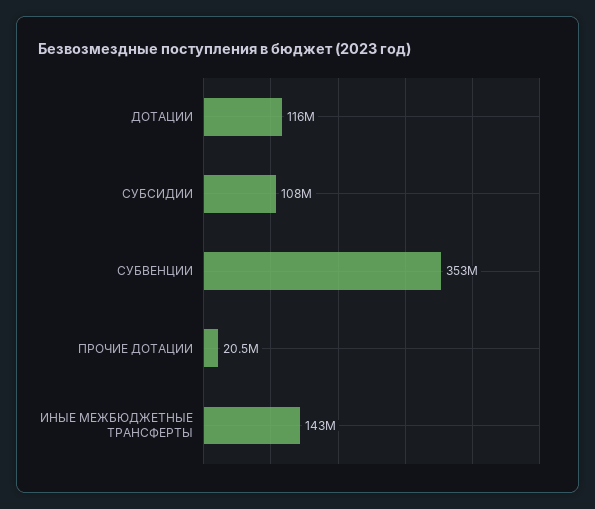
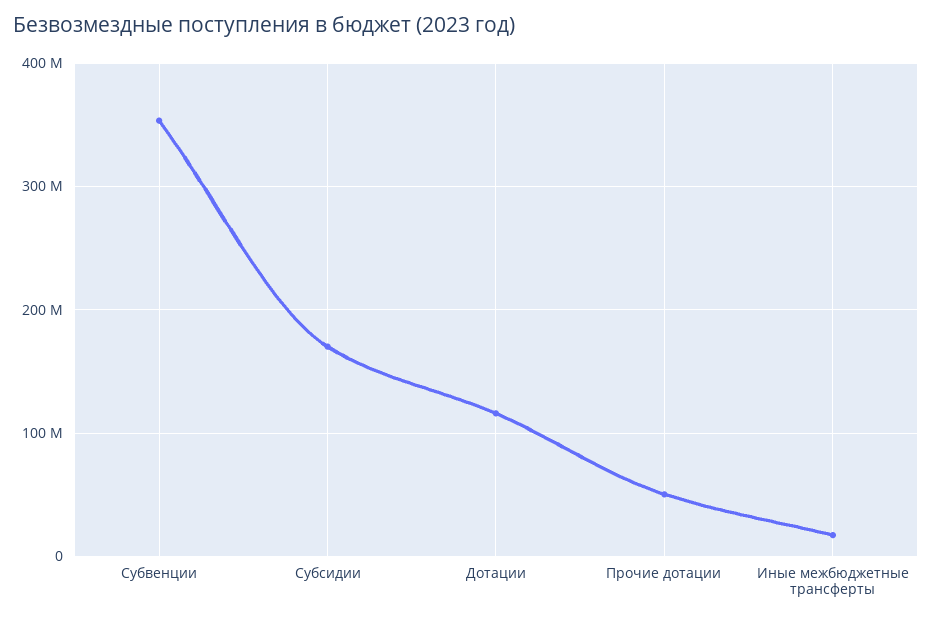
  {
    "ДОТАЦИИ": 116000000,
-   "СУБСИДИИ": 108000000,
+   "СУБСИДИИ": 170000000,
    "СУБВЕНЦИИ": 353000000,
-   "ПРОЧИЕ ДОТАЦИИ": 20500000,
+   "ПРОЧИЕ ДОТАЦИИ": 50000000,
-   "ИНЫЕ МЕЖБЮДЖЕТНЫЕ ТРАНСФЕРТЫ": 143000000
+   "ИНЫЕ МЕЖБЮДЖЕТНЫЕ ТРАНСФЕРТЫ": 20000000
  }

